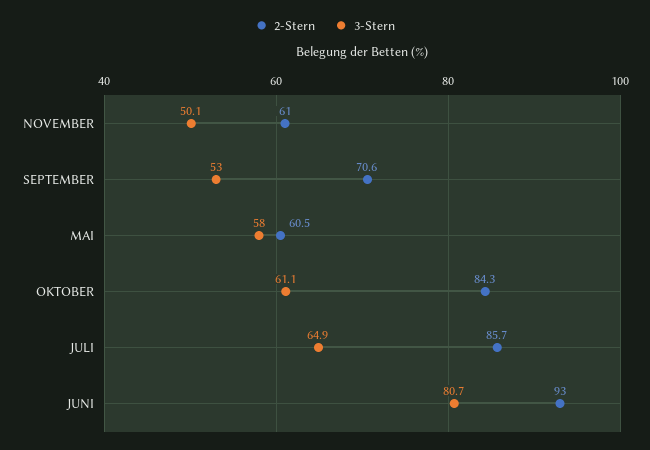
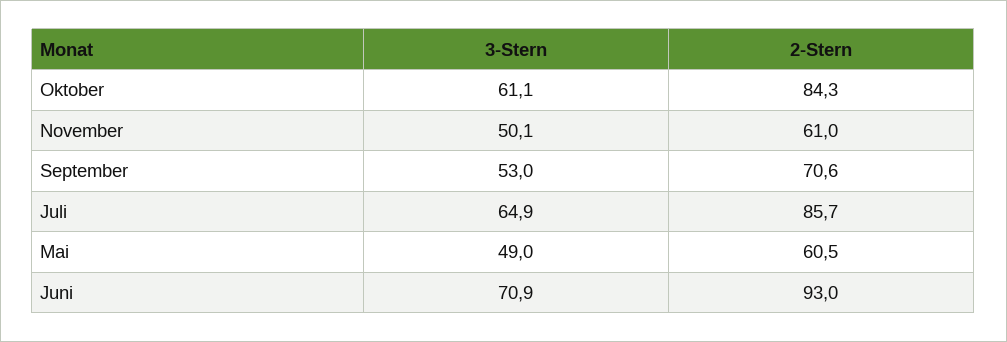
  {
    "2-Stern": {
      "NOVEMBER": 61,
      "SEPTEMBER": 70.6,
      "MAI": 60.5,
      "OKTOBER": 84.3,
      "JULI": 85.7,
      "JUNI": 93
    },
    "3-Stern": {
      "NOVEMBER": 50.1,
      "SEPTEMBER": 53,
-     "MAI": 58,
+     "MAI": 49,
      "OKTOBER": 61.1,
      "JULI": 64.9,
-     "JUNI": 80.7
+     "JUNI": 70.9
    }
  }

